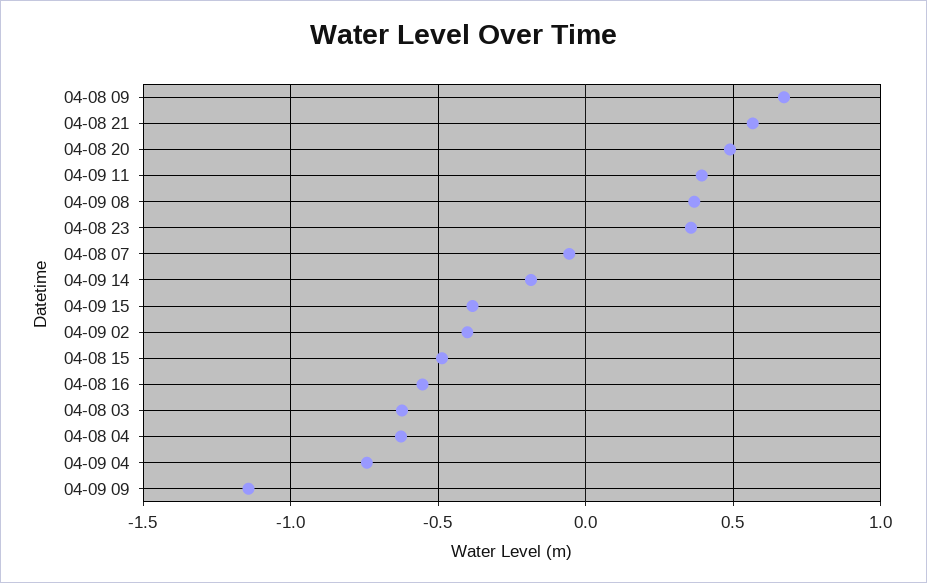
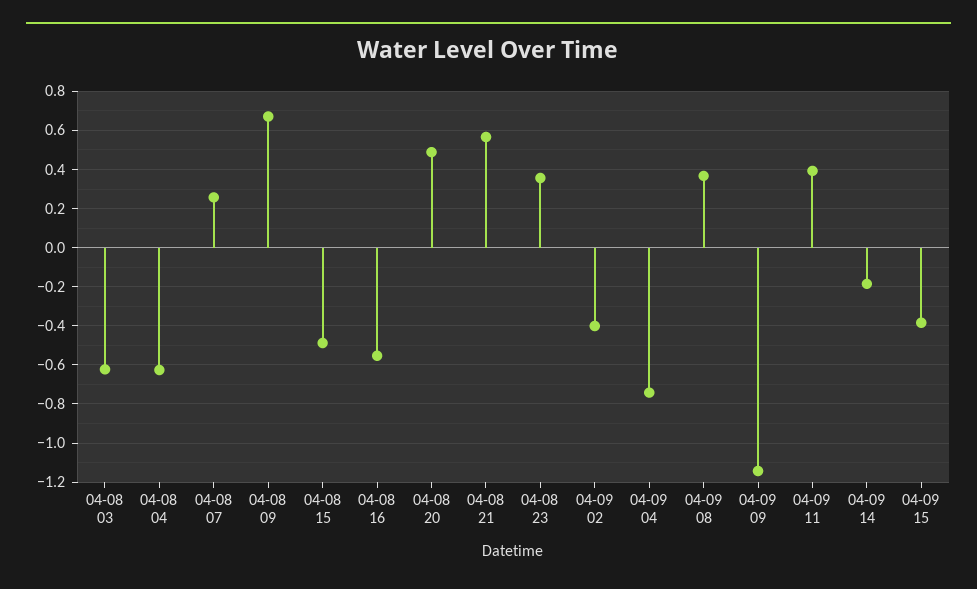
  {
    "04-08 09": 0.65,
    "04-08 21": 0.55,
    "04-08 20": 0.5,
    "04-09 11": 0.4,
    "04-09 08": 0.35,
    "04-08 23": 0.35,
-   "04-08 07": -0.05,
+   "04-08 07": 0.25,
    "04-09 14": -0.2,
    "04-09 15": -0.4,
    "04-09 02": -0.4,
    "04-08 15": -0.5,
    "04-08 16": -0.55,
    "04-08 03": -0.6,
    "04-08 04": -0.65,
    "04-09 04": -0.75,
    "04-09 09": -1.15
  }

